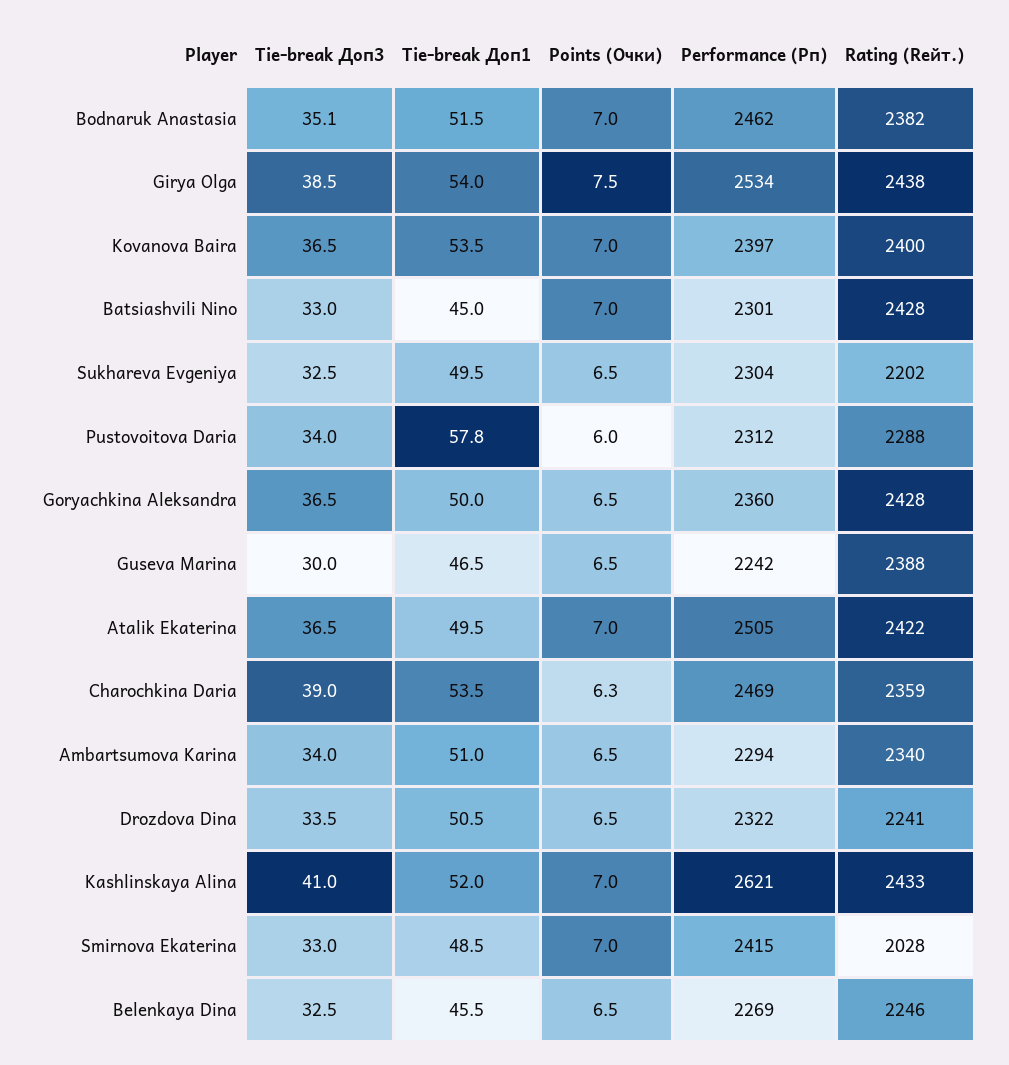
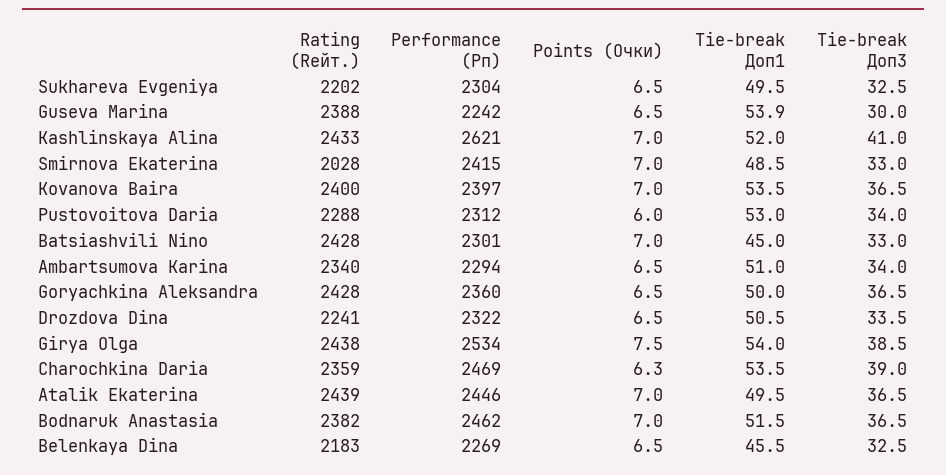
  {
    "Tie-break Доп3": {
-     "Bodnaruk Anastasia": 35.1,
+     "Bodnaruk Anastasia": 36.5,
      "Girya Olga": 38.5,
      "Kovanova Baira": 36.5,
      "Batsiashvili Nino": 33,
      "Sukhareva Evgeniya": 32.5,
      "Pustovoitova Daria": 34,
      "Goryachkina Aleksandra": 36.5,
      "Guseva Marina": 30,
      "Atalik Ekaterina": 36.5,
      "Charochkina Daria": 39,
      "Ambartsumova Karina": 34,
      "Drozdova Dina": 33.5,
      "Kashlinskaya Alina": 41,
      "Smirnova Ekaterina": 33,
      "Belenkaya Dina": 32.5
    },
    "Tie-break Доп1": {
      "Bodnaruk Anastasia": 51.5,
      "Girya Olga": 54,
      "Kovanova Baira": 53.5,
      "Batsiashvili Nino": 45,
      "Sukhareva Evgeniya": 49.5,
-     "Pustovoitova Daria": 57.8,
+     "Pustovoitova Daria": 53,
      "Goryachkina Aleksandra": 50,
-     "Guseva Marina": 46.5,
+     "Guseva Marina": 53.9,
      "Atalik Ekaterina": 49.5,
      "Charochkina Daria": 53.5,
      "Ambartsumova Karina": 51,
      "Drozdova Dina": 50.5,
      "Kashlinskaya Alina": 52,
      "Smirnova Ekaterina": 48.5,
      "Belenkaya Dina": 45.5
    },
    "Points (Очки)": {
      "Bodnaruk Anastasia": 7,
      "Girya Olga": 7.5,
      "Kovanova Baira": 7,
      "Batsiashvili Nino": 7,
      "Sukhareva Evgeniya": 6.5,
      "Pustovoitova Daria": 6,
      "Goryachkina Aleksandra": 6.5,
      "Guseva Marina": 6.5,
      "Atalik Ekaterina": 7,
      "Charochkina Daria": 6.3,
      "Ambartsumova Karina": 6.5,
      "Drozdova Dina": 6.5,
      "Kashlinskaya Alina": 7,
      "Smirnova Ekaterina": 7,
      "Belenkaya Dina": 6.5
    },
    "Performance (Рп)": {
      "Bodnaruk Anastasia": 2462,
      "Girya Olga": 2534,
      "Kovanova Baira": 2397,
      "Batsiashvili Nino": 2301,
      "Sukhareva Evgeniya": 2304,
      "Pustovoitova Daria": 2312,
      "Goryachkina Aleksandra": 2360,
      "Guseva Marina": 2242,
-     "Atalik Ekaterina": 2505,
+     "Atalik Ekaterina": 2446,
      "Charochkina Daria": 2469,
      "Ambartsumova Karina": 2294,
      "Drozdova Dina": 2322,
      "Kashlinskaya Alina": 2621,
      "Smirnova Ekaterina": 2415,
      "Belenkaya Dina": 2269
    },
    "Rating (Rейт.)": {
      "Bodnaruk Anastasia": 2382,
      "Girya Olga": 2438,
      "Kovanova Baira": 2400,
      "Batsiashvili Nino": 2428,
      "Sukhareva Evgeniya": 2202,
      "Pustovoitova Daria": 2288,
      "Goryachkina Aleksandra": 2428,
      "Guseva Marina": 2388,
-     "Atalik Ekaterina": 2422,
+     "Atalik Ekaterina": 2439,
      "Charochkina Daria": 2359,
      "Ambartsumova Karina": 2340,
      "Drozdova Dina": 2241,
      "Kashlinskaya Alina": 2433,
      "Smirnova Ekaterina": 2028,
-     "Belenkaya Dina": 2246
+     "Belenkaya Dina": 2183
    }
  }

